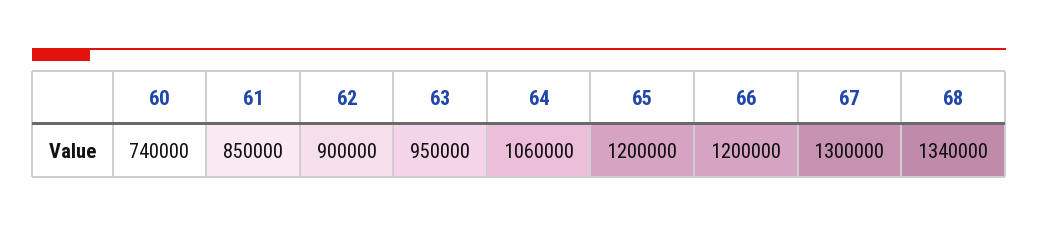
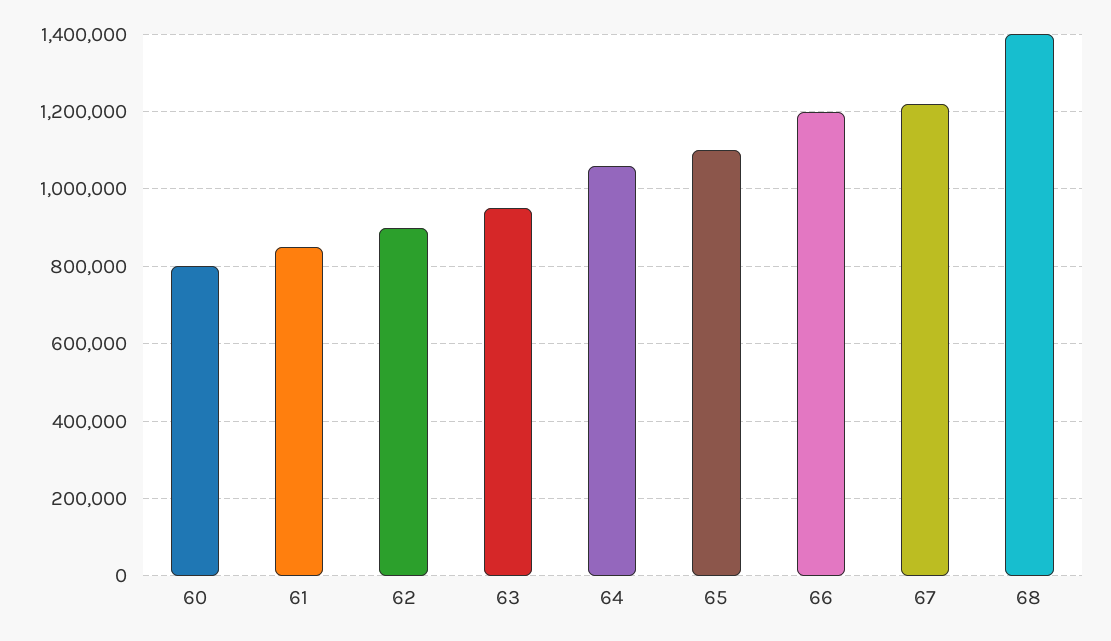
  {
-   "60": 740000,
+   "60": 800000,
    "61": 850000,
    "62": 900000,
    "63": 950000,
    "64": 1060000,
-   "65": 1200000,
+   "65": 1100000,
    "66": 1200000,
-   "67": 1300000,
+   "67": 1220000,
-   "68": 1340000
+   "68": 1400000
  }

